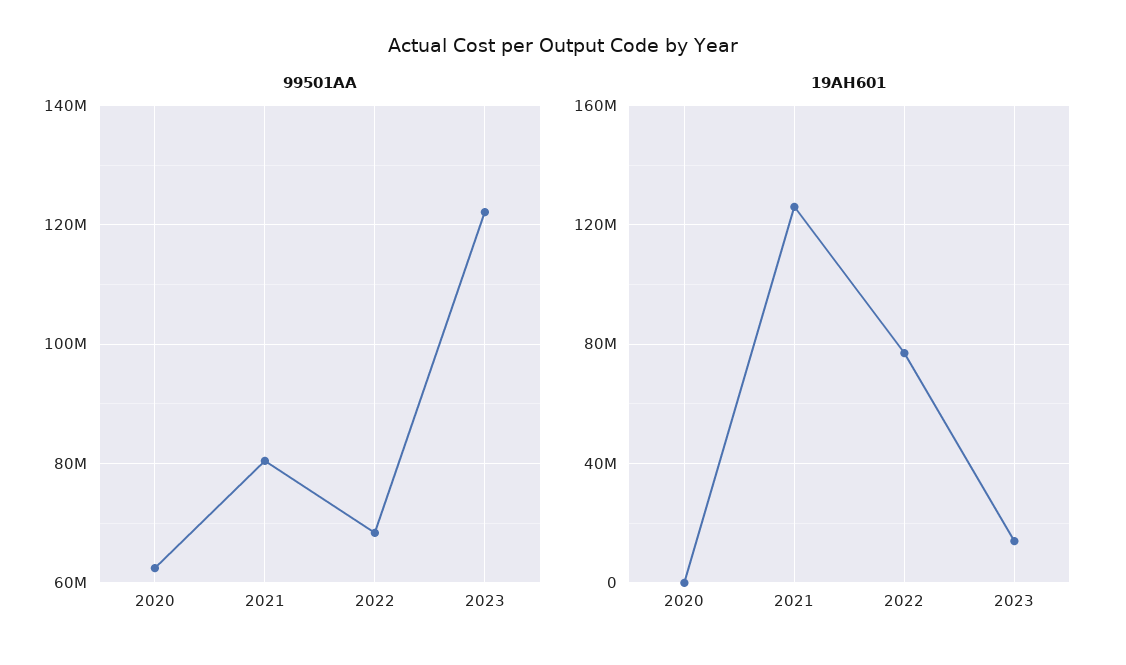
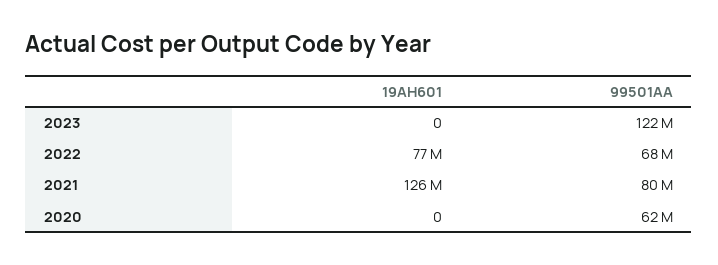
  {
    "99501AA": {
      "2020": 62000000,
      "2021": 80000000,
      "2022": 68000000,
      "2023": 122000000
    },
    "19AH601": {
      "2020": 0,
      "2021": 126000000,
      "2022": 77000000,
-     "2023": 15000000
+     "2023": 0
    }
  }

